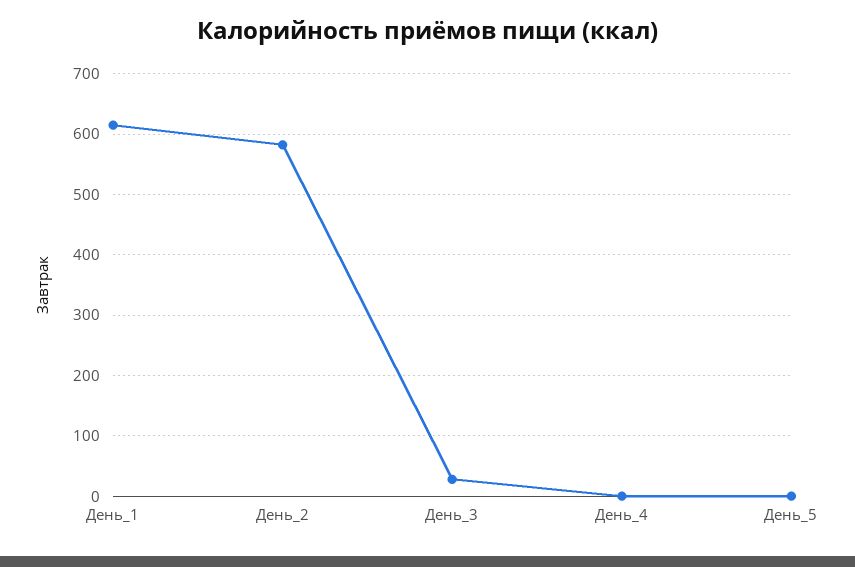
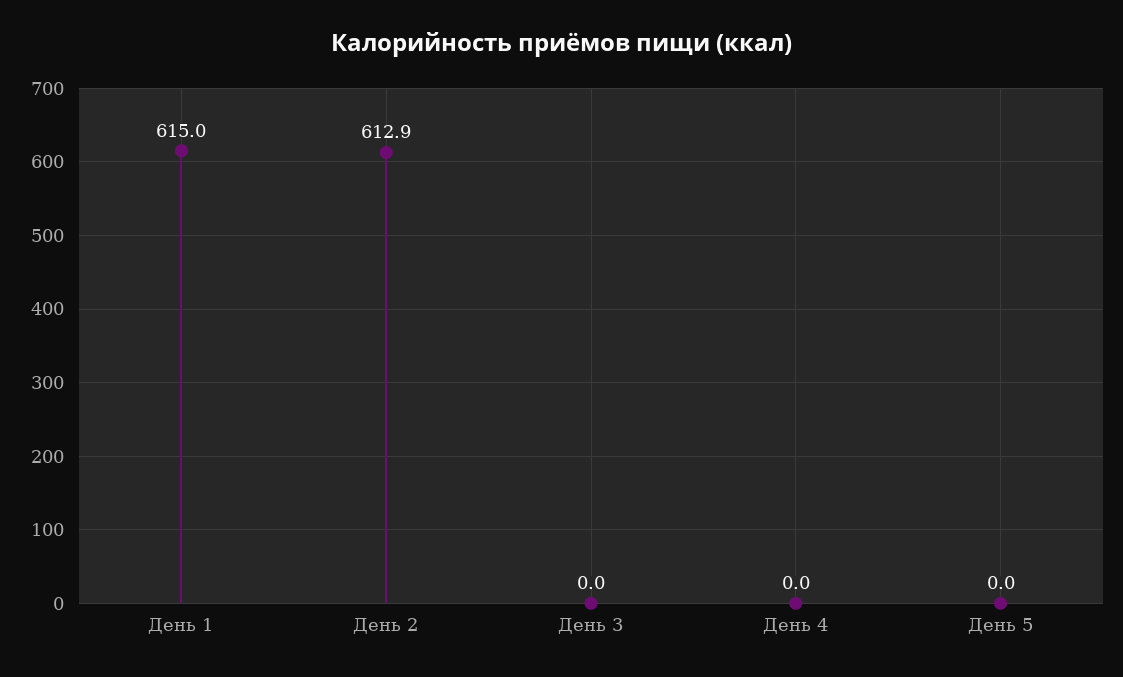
  {
    "День_1": 615,
-   "День_2": 580,
+   "День_2": 612.9,
-   "День_3": 30,
+   "День_3": 0,
    "День_4": 0,
    "День_5": 0
  }

